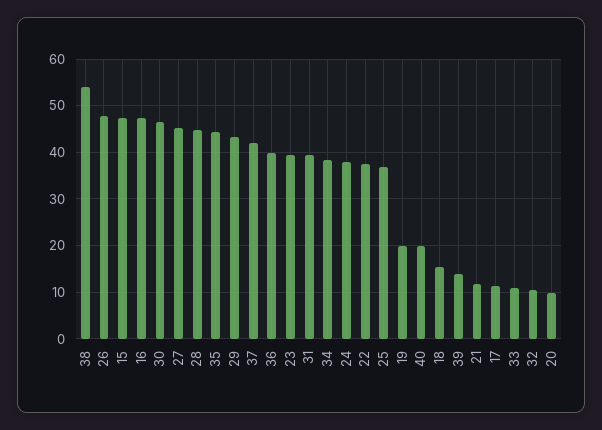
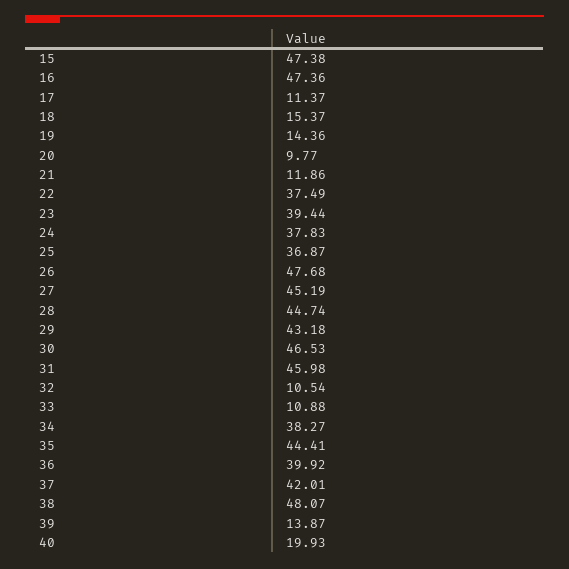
  {
-   "38": 54,
+   "38": 48.07,
    "26": 47.68,
    "15": 47.38,
    "16": 47.36,
    "30": 46.53,
    "27": 45.19,
    "28": 44.74,
    "35": 44.41,
    "29": 43.18,
    "37": 42.01,
    "36": 39.92,
    "23": 39.44,
-   "31": 40,
+   "31": 45.98,
    "34": 38.27,
    "24": 37.83,
    "22": 37.49,
    "25": 36.87,
-   "19": 20,
+   "19": 14.36,
    "40": 19.93,
    "18": 15.37,
    "39": 13.87,
    "21": 11.86,
    "17": 11.37,
    "33": 10.88,
    "32": 10.54,
    "20": 9.77
  }

